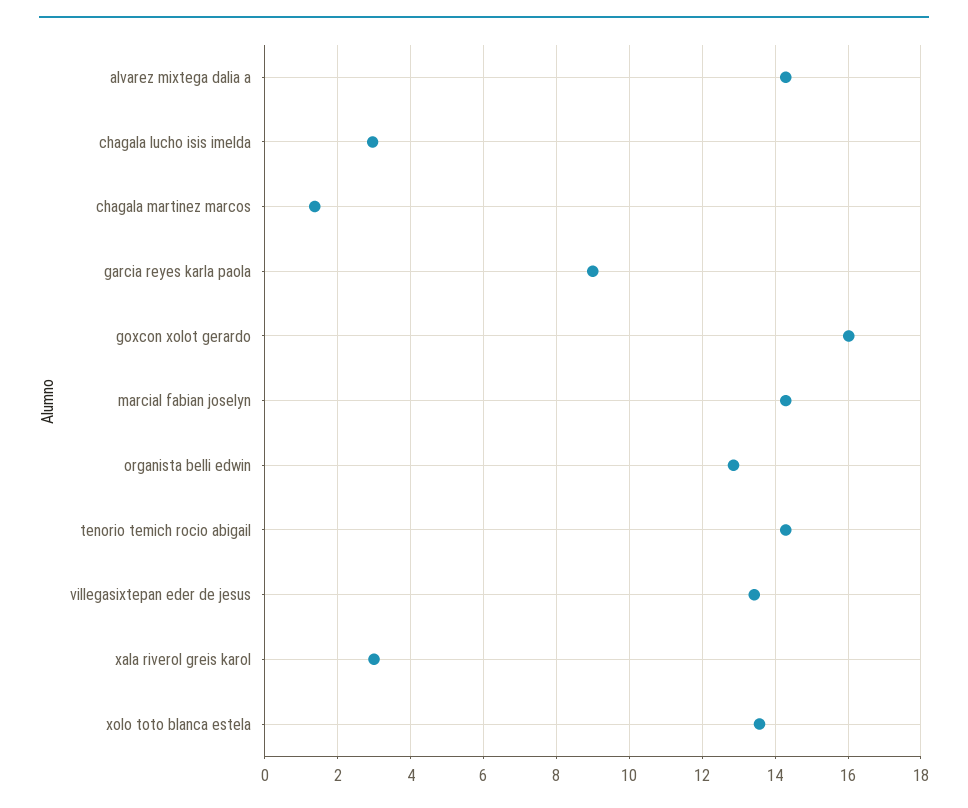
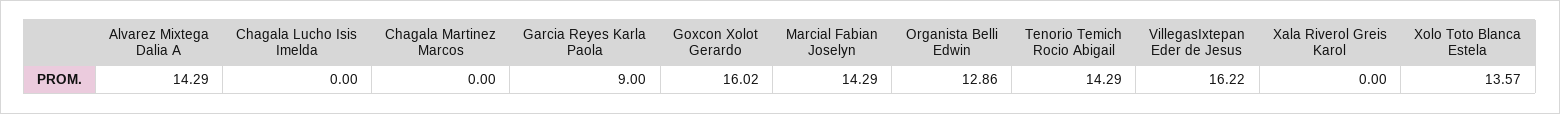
  {
    "alvarez mixtega dalia a": 14.29,
-   "chagala lucho isis imelda": 3,
+   "chagala lucho isis imelda": 0,
-   "chagala martinez marcos": 1.4,
+   "chagala martinez marcos": 0,
    "garcia reyes karla paola": 9,
    "goxcon xolot gerardo": 16.02,
    "marcial fabian joselyn": 14.29,
    "organista belli edwin": 12.86,
    "tenorio temich rocio abigail": 14.29,
-   "villegasixtepan eder de jesus": 13.4,
+   "villegasixtepan eder de jesus": 16.22,
-   "xala riverol greis karol": 3,
+   "xala riverol greis karol": 0,
    "xolo toto blanca estela": 13.57
  }

